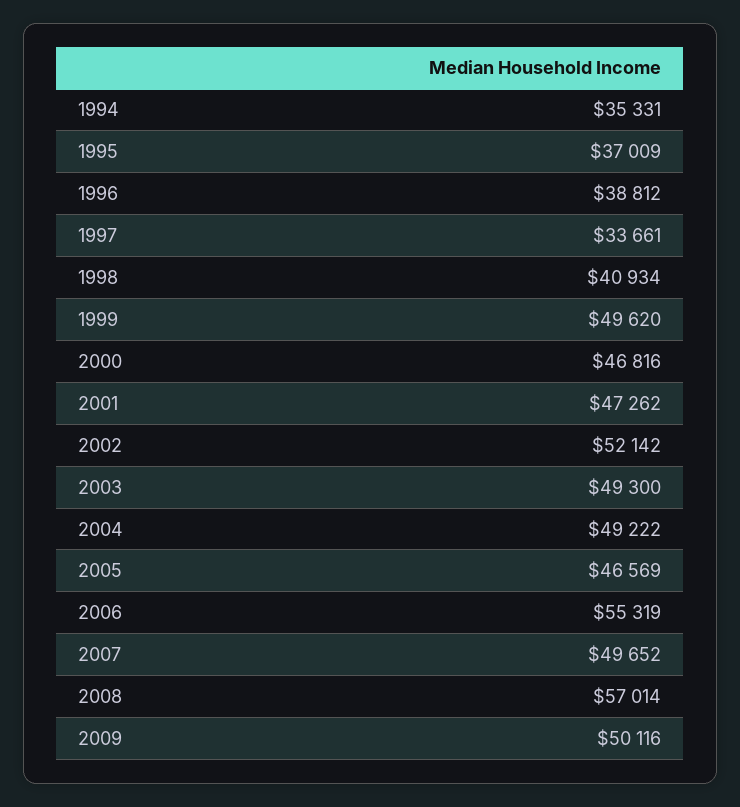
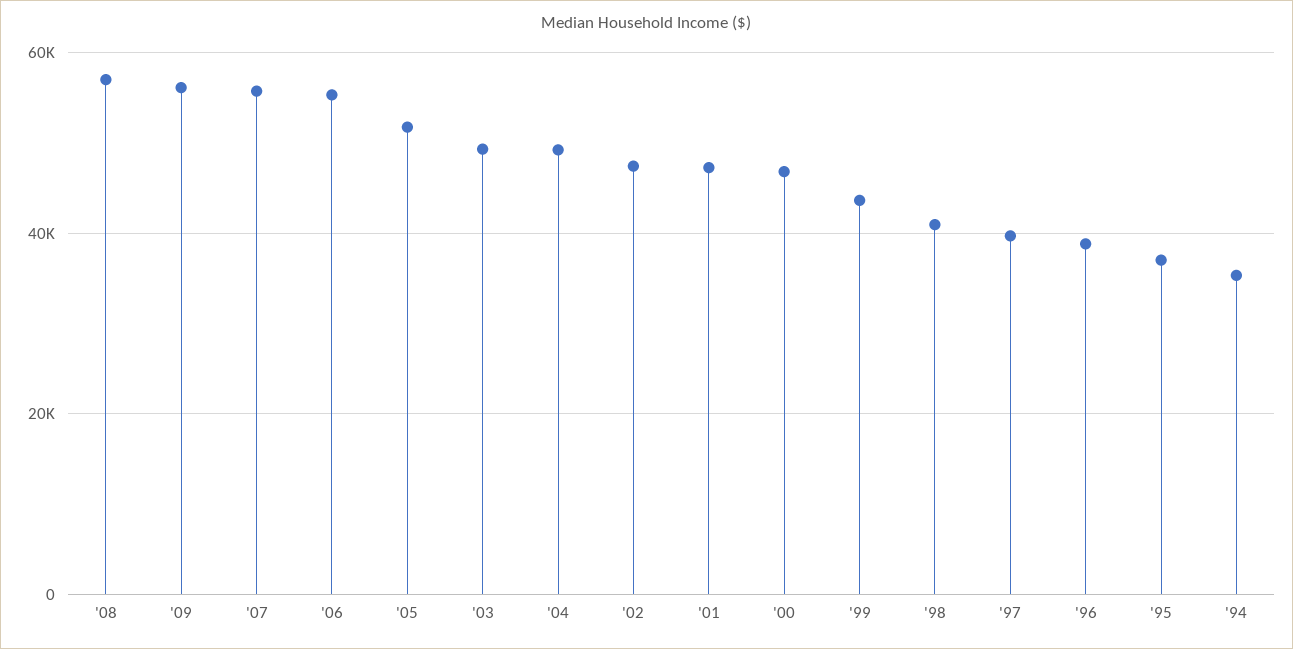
  {
    "1994": 35331,
    "1995": 37009,
    "1996": 38812,
-   "1997": 33661,
+   "1997": 40000,
    "1998": 40934,
-   "1999": 49620,
+   "1999": 44000,
    "2000": 46816,
    "2001": 47262,
-   "2002": 52142,
+   "2002": 48000,
    "2003": 49300,
    "2004": 49222,
-   "2005": 46569,
+   "2005": 52000,
    "2006": 55319,
-   "2007": 49652,
+   "2007": 56000,
    "2008": 57014,
-   "2009": 50116
+   "2009": 56000
  }

